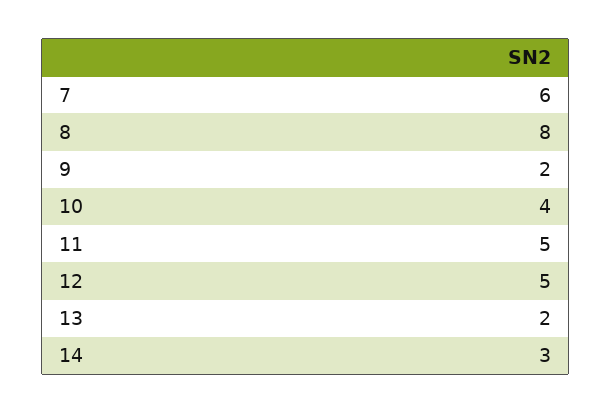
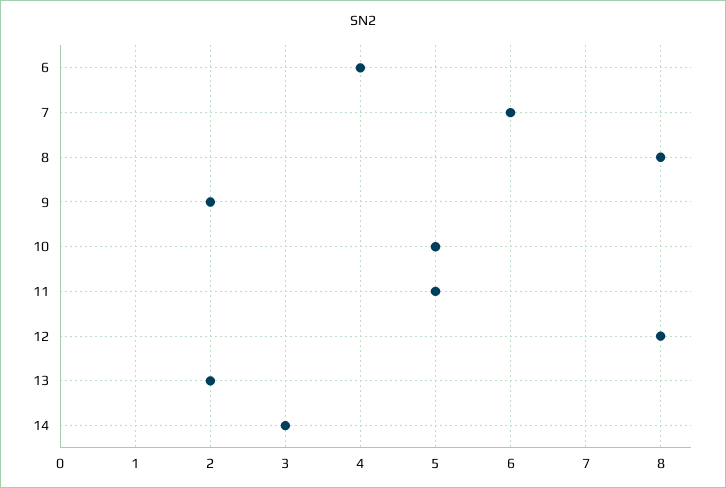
  {
    "7": 6,
    "8": 8,
    "9": 2,
-   "10": 4,
+   "10": 5,
    "11": 5,
-   "12": 5,
+   "12": 8,
    "13": 2,
-   "14": 3
+   "14": 3,
+   "6": 4
  }

